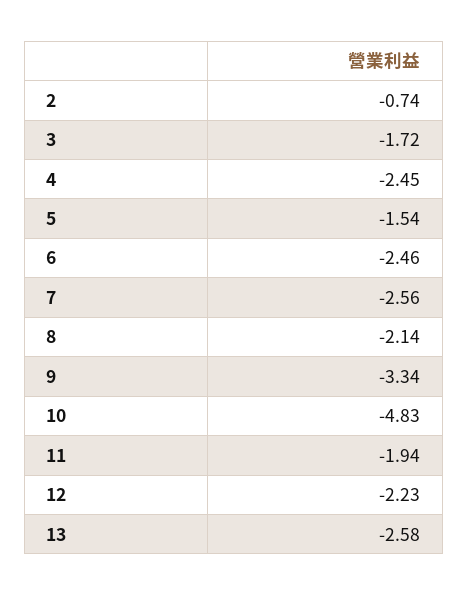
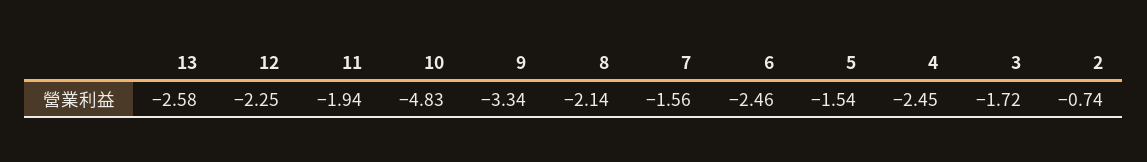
  {
    "2": -0.74,
    "3": -1.72,
    "4": -2.45,
    "5": -1.54,
    "6": -2.46,
-   "7": -2.56,
+   "7": -1.56,
    "8": -2.14,
    "9": -3.34,
    "10": -4.83,
    "11": -1.94,
-   "12": -2.23,
+   "12": -2.25,
    "13": -2.58
  }

